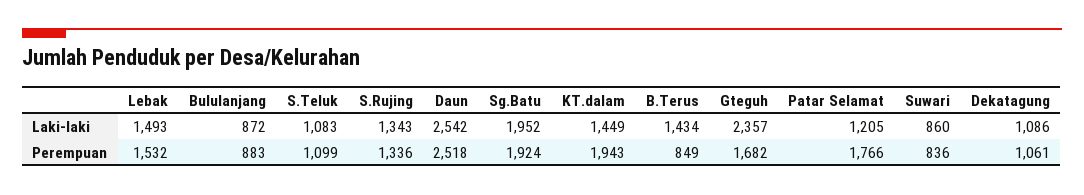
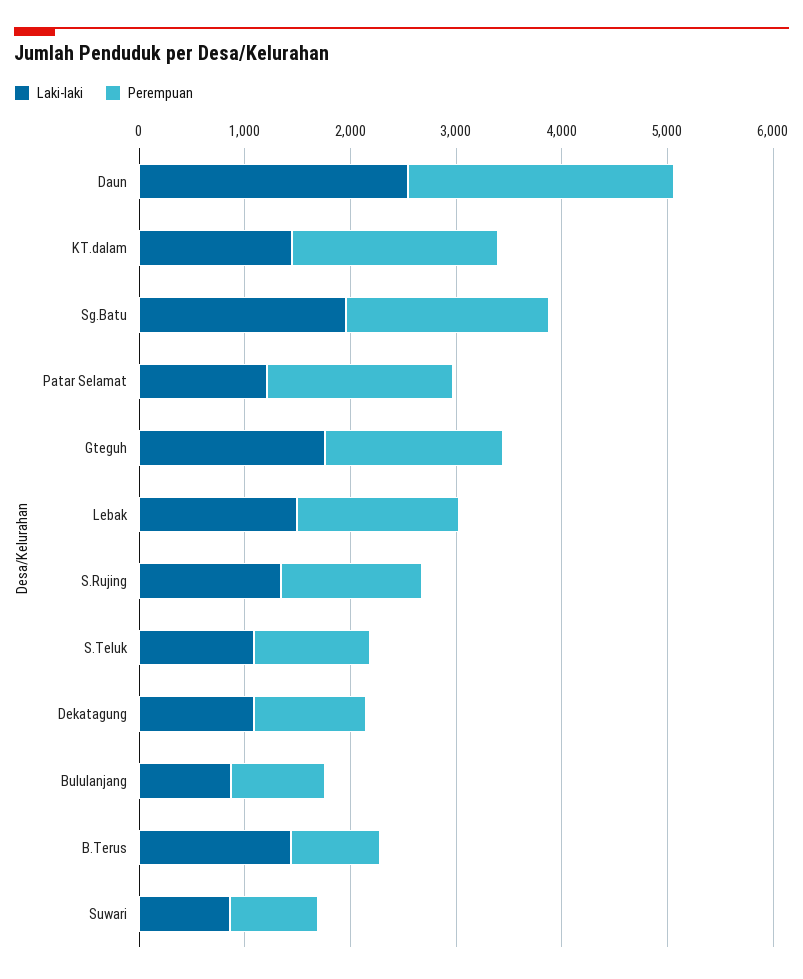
  {
    "Laki-laki": {
      "Lebak": 1493,
      "Bululanjang": 872,
      "S.Teluk": 1083,
      "S.Rujing": 1343,
      "Daun": 2542,
      "Sg.Batu": 1952,
      "KT.dalam": 1449,
      "B.Terus": 1434,
-     "Gteguh": 2357,
+     "Gteguh": 1800,
      "Patar Selamat": 1205,
      "Suwari": 860,
      "Dekatagung": 1086
    },
    "Perempuan": {
      "Lebak": 1532,
      "Bululanjang": 883,
      "S.Teluk": 1099,
      "S.Rujing": 1336,
      "Daun": 2518,
      "Sg.Batu": 1924,
      "KT.dalam": 1943,
      "B.Terus": 849,
      "Gteguh": 1682,
      "Patar Selamat": 1766,
      "Suwari": 836,
      "Dekatagung": 1061
    }
  }

